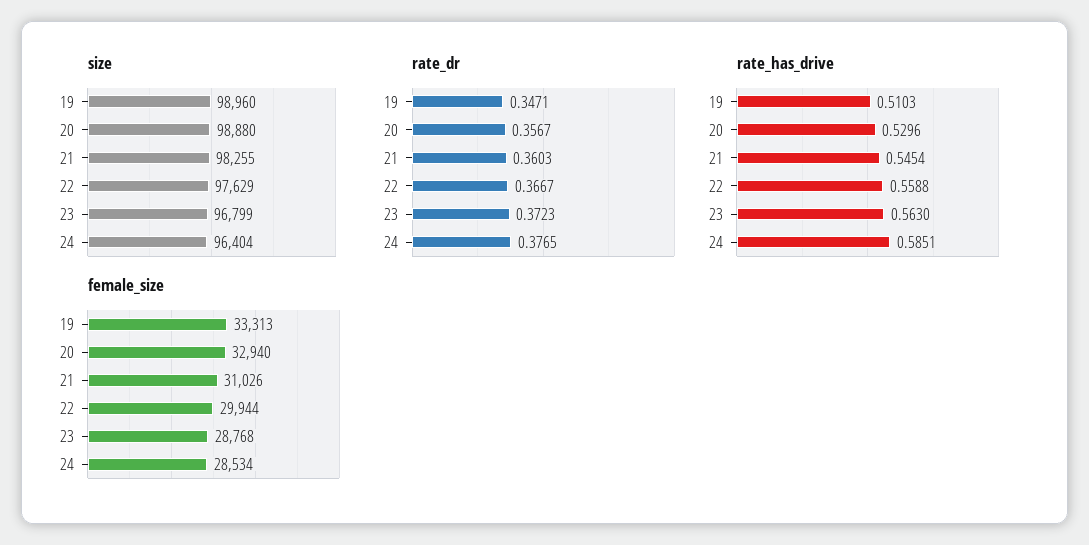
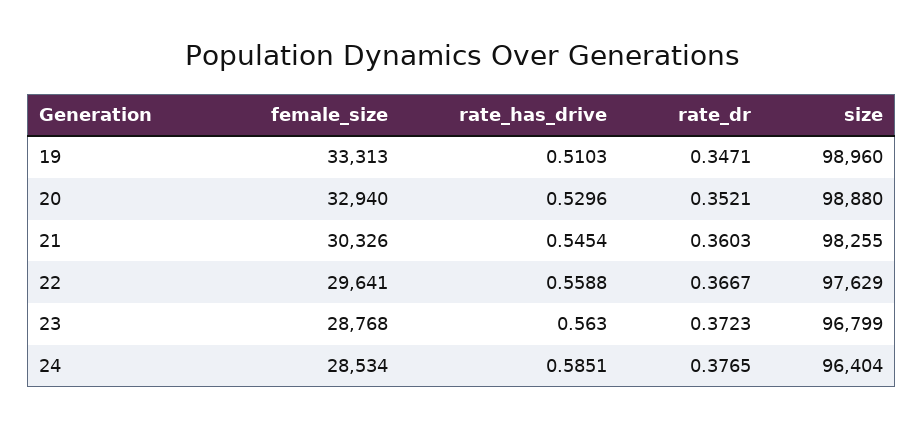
  {
    "size": {
      "19": 98960,
      "20": 98880,
      "21": 98255,
      "22": 97629,
      "23": 96799,
      "24": 96404
    },
    "rate_dr": {
      "19": 0.3471,
-     "20": 0.3567,
+     "20": 0.3521,
      "21": 0.3603,
      "22": 0.3667,
      "23": 0.3723,
      "24": 0.3765
    },
    "rate_has_drive": {
      "19": 0.5103,
      "20": 0.5296,
      "21": 0.5454,
      "22": 0.5588,
      "23": 0.563,
      "24": 0.5851
    },
    "female_size": {
      "19": 33313,
      "20": 32940,
-     "21": 31026,
+     "21": 30326,
-     "22": 29944,
+     "22": 29641,
      "23": 28768,
      "24": 28534
    }
  }

